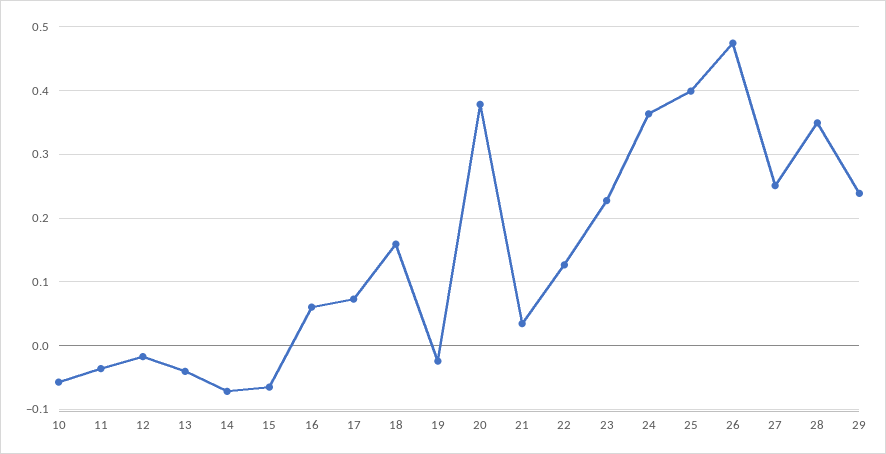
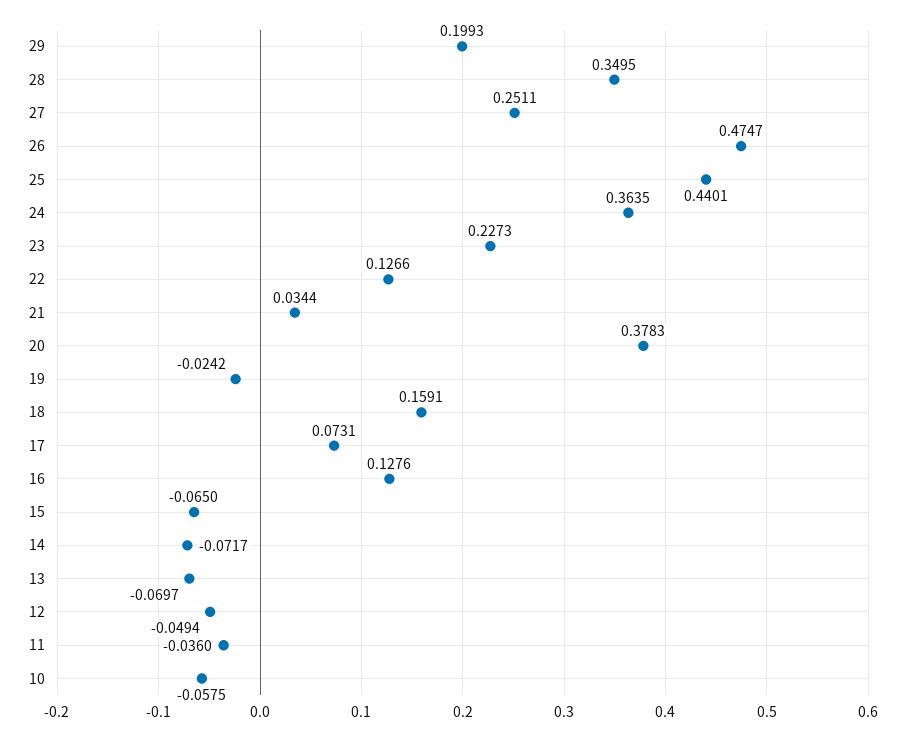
  {
    "10": -0.0575,
    "11": -0.036,
-   "12": -0.02,
+   "12": -0.0494,
-   "13": -0.04,
+   "13": -0.0697,
    "14": -0.0717,
    "15": -0.065,
-   "16": 0.06,
+   "16": 0.1276,
    "17": 0.0731,
    "18": 0.1591,
    "19": -0.0242,
    "20": 0.3783,
    "21": 0.0344,
    "22": 0.1266,
    "23": 0.2273,
    "24": 0.3635,
-   "25": 0.4,
+   "25": 0.4401,
    "26": 0.4747,
    "27": 0.2511,
    "28": 0.3495,
-   "29": 0.24
+   "29": 0.1993
  }

